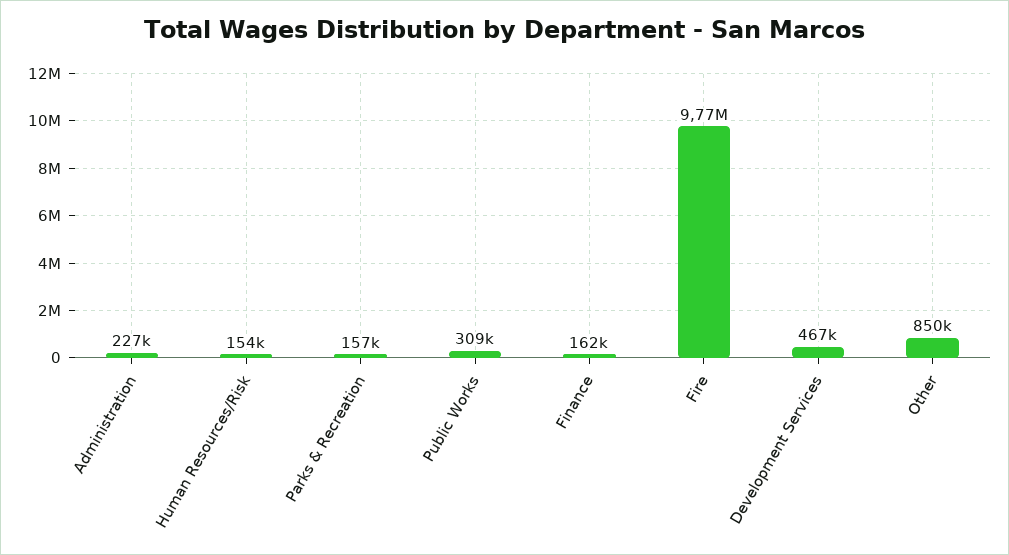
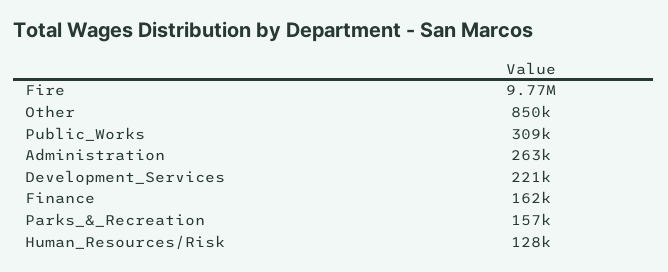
  {
-   "Administration": 227000,
+   "Administration": 263000,
-   "Human Resources/Risk": 154000,
+   "Human Resources/Risk": 128000,
    "Parks & Recreation": 157000,
    "Public Works": 309000,
    "Finance": 162000,
    "Fire": 9770000,
-   "Development Services": 467000,
+   "Development Services": 221000,
    "Other": 850000
  }

